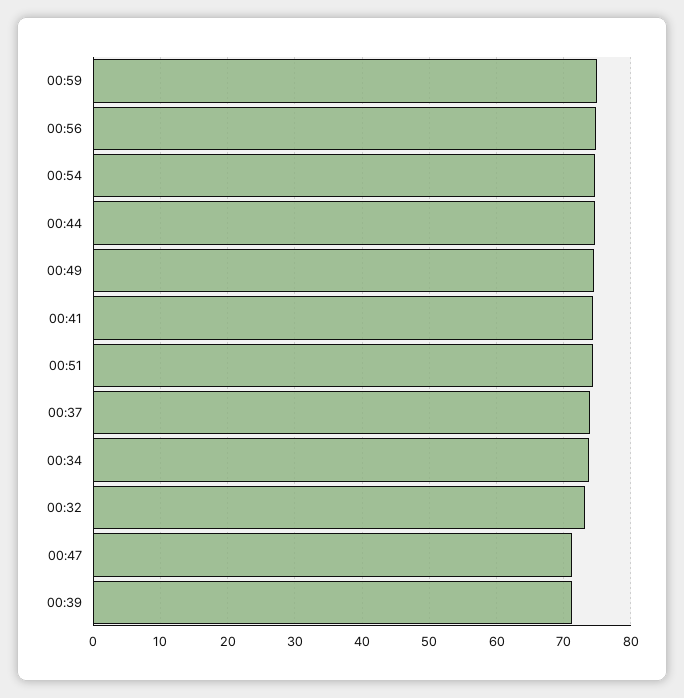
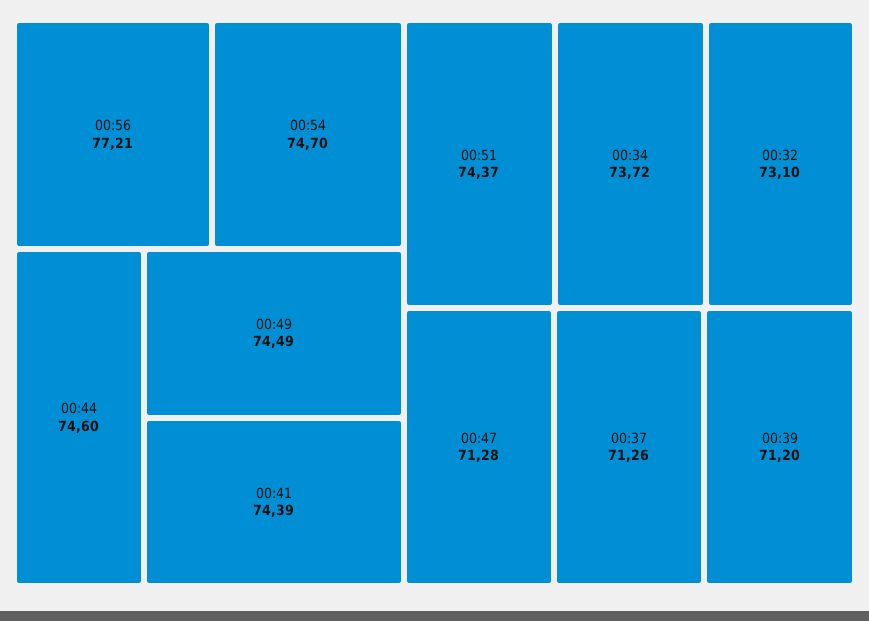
  {
-   "00:59": 75,
-   "00:56": 75,
+   "00:56": 77.21,
    "00:54": 74.7,
    "00:44": 74.6,
    "00:49": 74.49,
    "00:41": 74.39,
    "00:51": 74.37,
-   "00:37": 74,
+   "00:37": 71.26,
    "00:34": 73.72,
    "00:32": 73.1,
    "00:47": 71.28,
    "00:39": 71.2
  }

